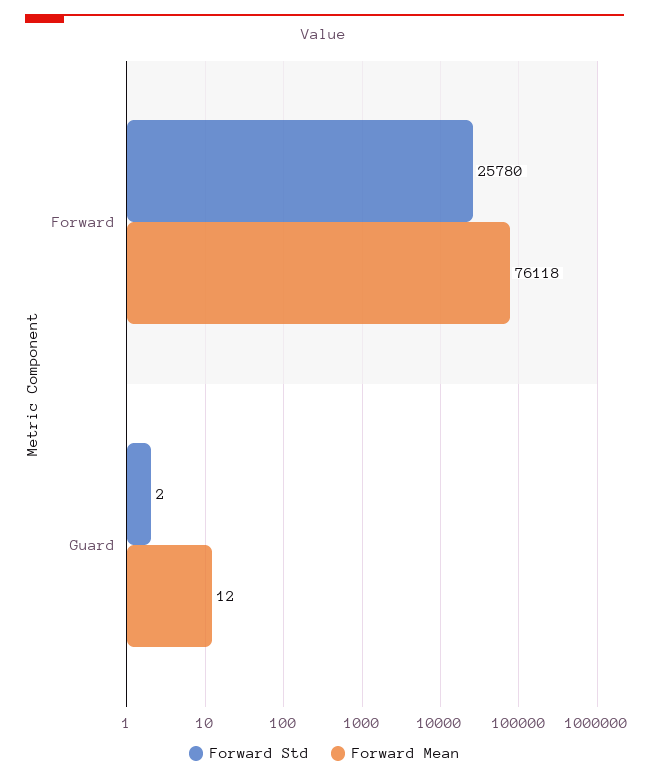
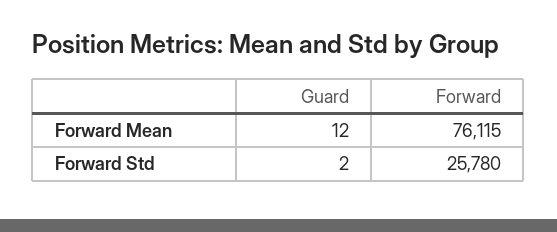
  {
    "Forward Std": {
      "Forward": 25780,
      "Guard": 2
    },
    "Forward Mean": {
-     "Forward": 76118,
+     "Forward": 76115,
      "Guard": 12
    }
  }

